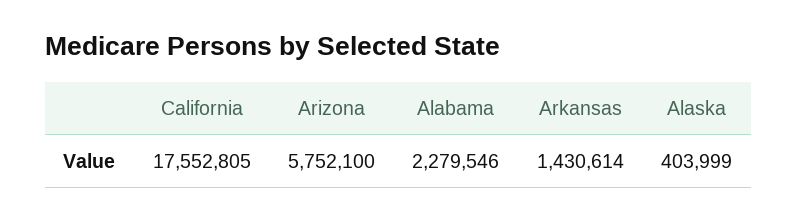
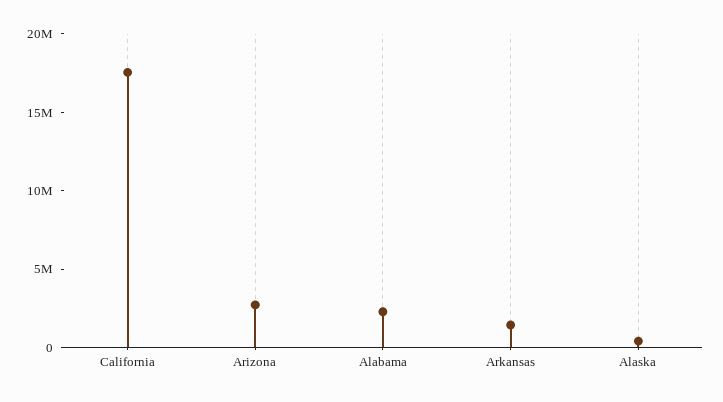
  {
    "California": 17552805,
-   "Arizona": 5752100,
+   "Arizona": 3000000,
    "Alabama": 2279546,
    "Arkansas": 1430614,
    "Alaska": 403999
  }

